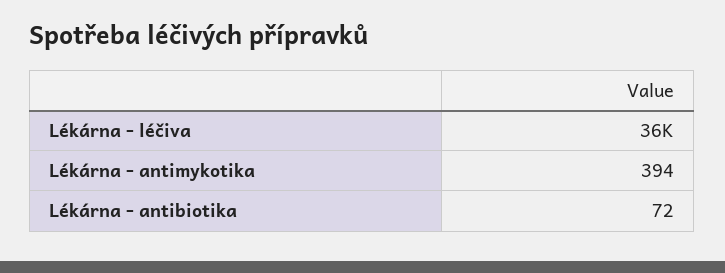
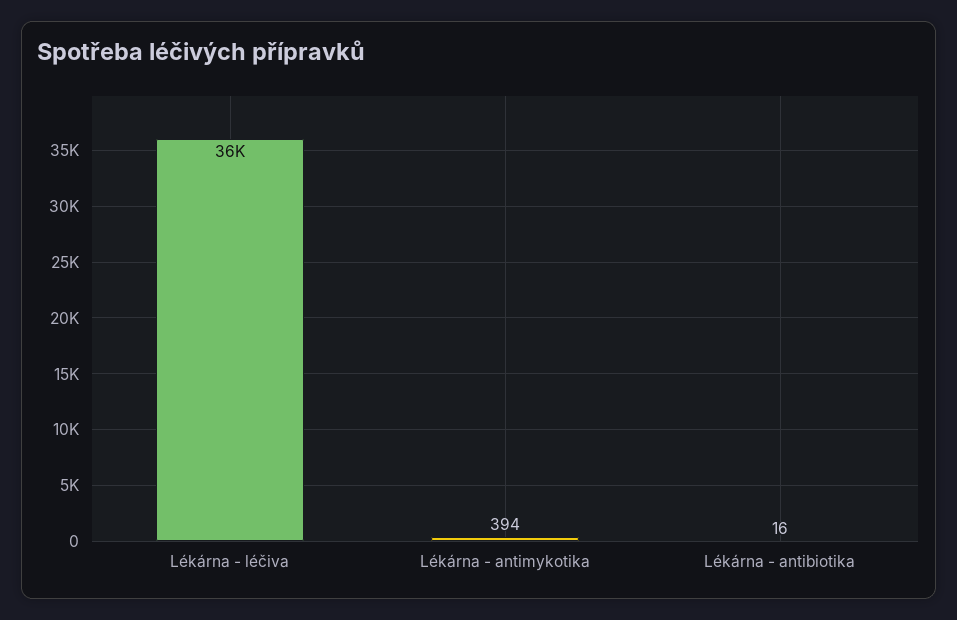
  {
    "Lékárna - léčiva": 36000,
    "Lékárna - antimykotika": 394,
-   "Lékárna - antibiotika": 72
+   "Lékárna - antibiotika": 16
  }

